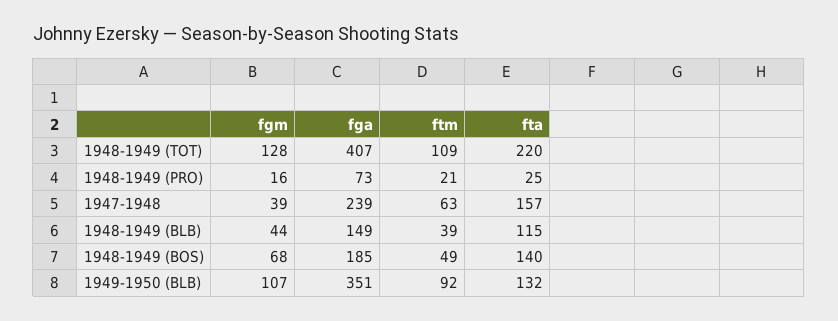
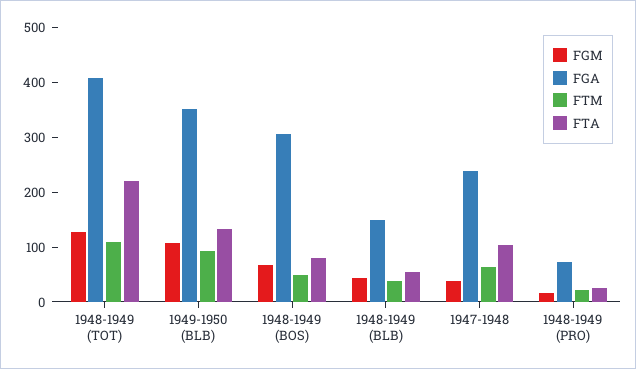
  {
    "fgm": {
      "1948-1949 (TOT)": 128,
      "1948-1949 (PRO)": 16,
      "1947-1948": 39,
      "1948-1949 (BLB)": 44,
      "1948-1949 (BOS)": 68,
      "1949-1950 (BLB)": 107
    },
    "fga": {
      "1948-1949 (TOT)": 407,
      "1948-1949 (PRO)": 73,
      "1947-1948": 239,
      "1948-1949 (BLB)": 149,
-     "1948-1949 (BOS)": 185,
+     "1948-1949 (BOS)": 300,
      "1949-1950 (BLB)": 351
    },
    "ftm": {
      "1948-1949 (TOT)": 109,
      "1948-1949 (PRO)": 21,
      "1947-1948": 63,
      "1948-1949 (BLB)": 39,
      "1948-1949 (BOS)": 49,
      "1949-1950 (BLB)": 92
    },
    "fta": {
      "1948-1949 (TOT)": 220,
      "1948-1949 (PRO)": 25,
-     "1947-1948": 157,
+     "1947-1948": 100,
-     "1948-1949 (BLB)": 115,
+     "1948-1949 (BLB)": 60,
-     "1948-1949 (BOS)": 140,
+     "1948-1949 (BOS)": 80,
      "1949-1950 (BLB)": 132
    }
  }

